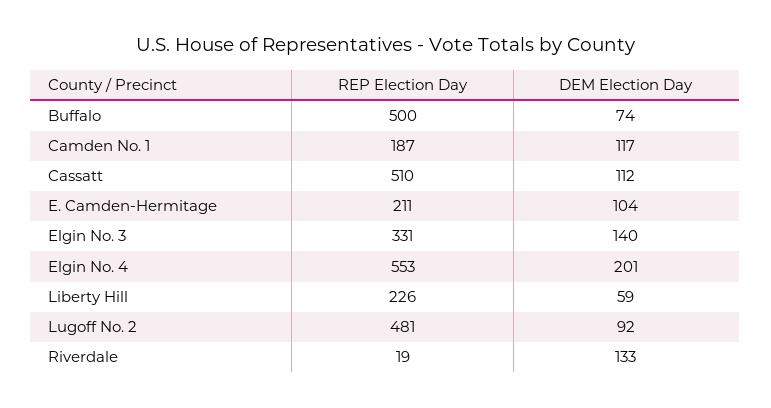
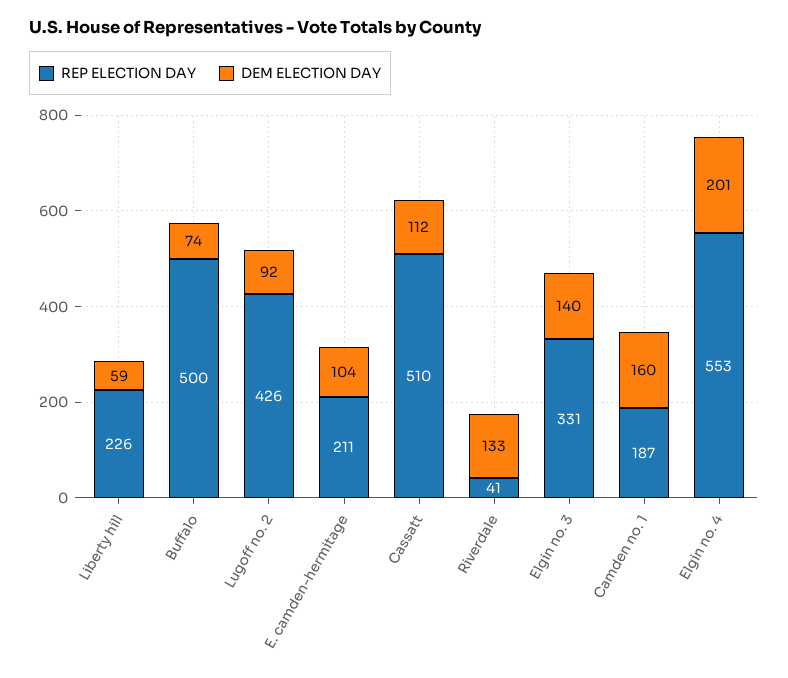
  {
    "REP Election Day": {
      "Buffalo": 500,
      "Camden No. 1": 187,
      "Cassatt": 510,
      "E. Camden-Hermitage": 211,
      "Elgin No. 3": 331,
      "Elgin No. 4": 553,
      "Liberty Hill": 226,
-     "Lugoff No. 2": 481,
+     "Lugoff No. 2": 426,
-     "Riverdale": 19
+     "Riverdale": 41
    },
    "DEM Election Day": {
      "Buffalo": 74,
-     "Camden No. 1": 117,
+     "Camden No. 1": 160,
      "Cassatt": 112,
      "E. Camden-Hermitage": 104,
      "Elgin No. 3": 140,
      "Elgin No. 4": 201,
      "Liberty Hill": 59,
      "Lugoff No. 2": 92,
      "Riverdale": 133
    }
  }

